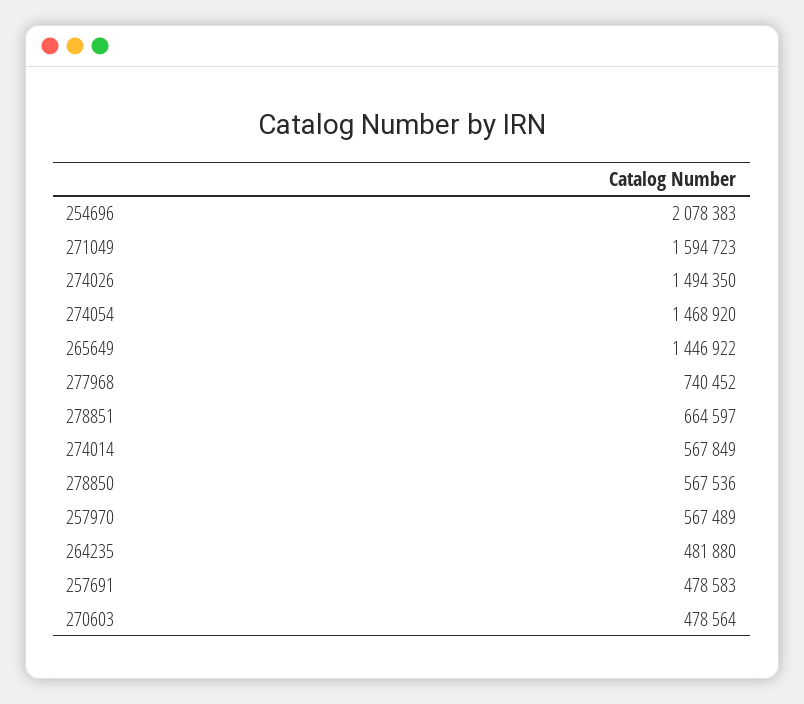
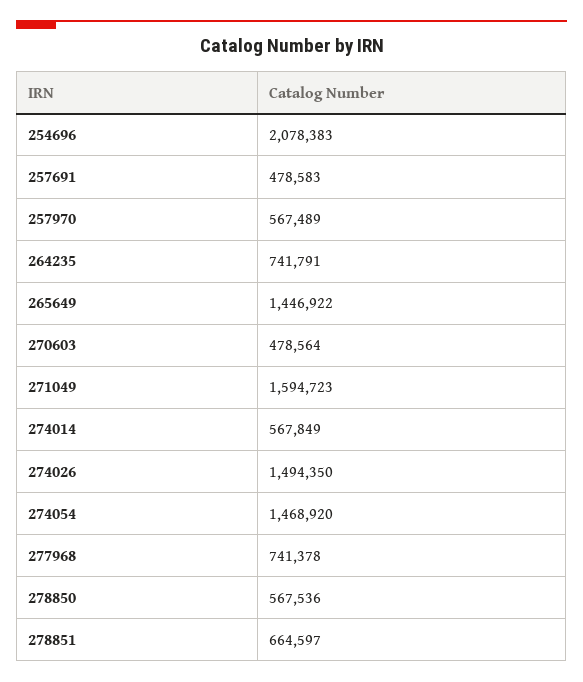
  {
    "254696": 2078383,
    "271049": 1594723,
    "274026": 1494350,
    "274054": 1468920,
    "265649": 1446922,
-   "277968": 740452,
+   "277968": 741378,
    "278851": 664597,
    "274014": 567849,
    "278850": 567536,
    "257970": 567489,
-   "264235": 481880,
+   "264235": 741791,
    "257691": 478583,
    "270603": 478564
  }

